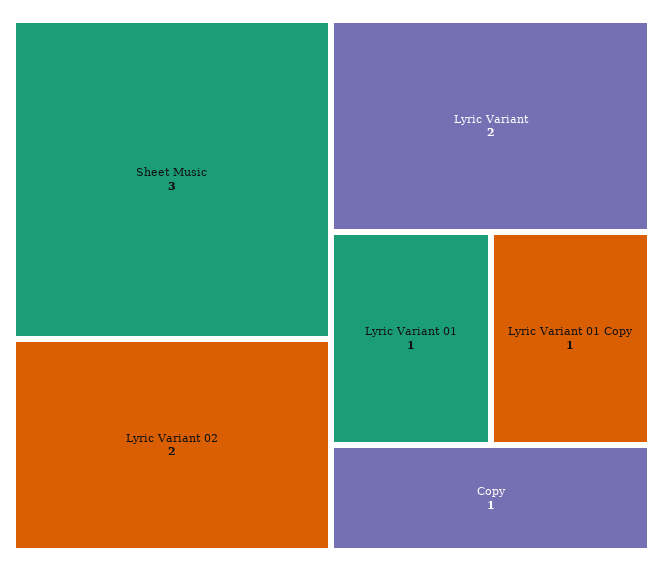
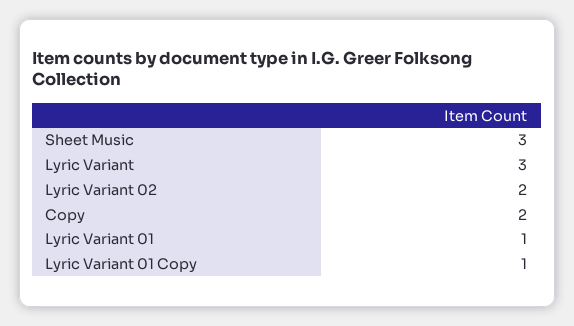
  {
    "Sheet Music": 3,
    "Lyric Variant 02": 2,
-   "Lyric Variant": 2,
+   "Lyric Variant": 3,
    "Lyric Variant 01": 1,
    "Lyric Variant 01 Copy": 1,
-   "Copy": 1
+   "Copy": 2
  }

